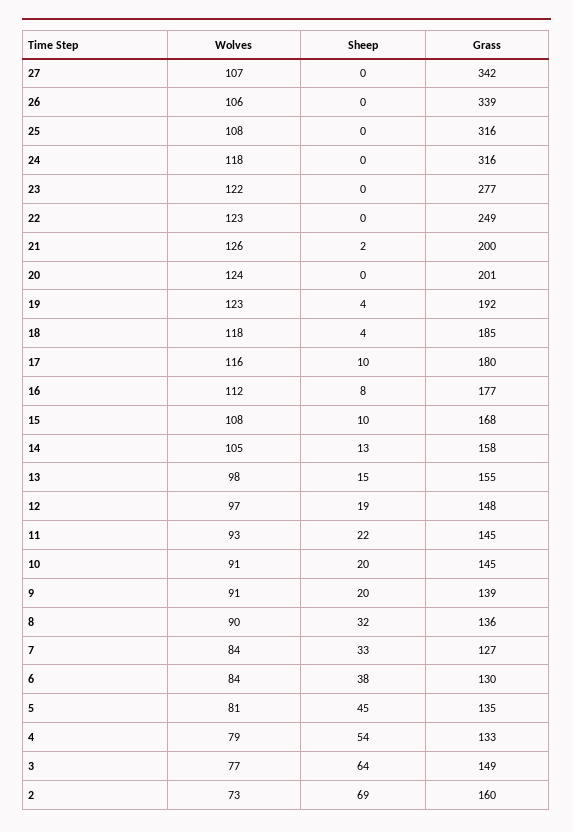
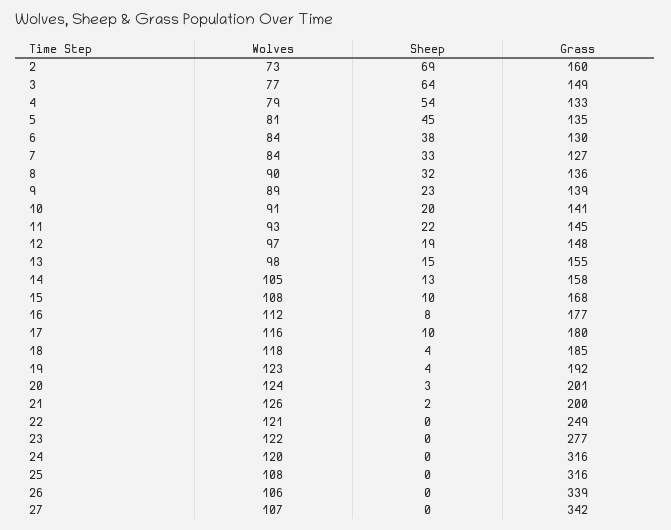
  {
    "Wolves": {
      "27": 107,
      "26": 106,
      "25": 108,
-     "24": 118,
+     "24": 120,
      "23": 122,
-     "22": 123,
+     "22": 121,
      "21": 126,
      "20": 124,
      "19": 123,
      "18": 118,
      "17": 116,
      "16": 112,
      "15": 108,
      "14": 105,
      "13": 98,
      "12": 97,
      "11": 93,
      "10": 91,
-     "9": 91,
+     "9": 89,
      "8": 90,
      "7": 84,
      "6": 84,
      "5": 81,
      "4": 79,
      "3": 77,
      "2": 73
    },
    "Sheep": {
      "27": 0,
      "26": 0,
      "25": 0,
      "24": 0,
      "23": 0,
      "22": 0,
      "21": 2,
-     "20": 0,
+     "20": 3,
      "19": 4,
      "18": 4,
      "17": 10,
      "16": 8,
      "15": 10,
      "14": 13,
      "13": 15,
      "12": 19,
      "11": 22,
      "10": 20,
-     "9": 20,
+     "9": 23,
      "8": 32,
      "7": 33,
      "6": 38,
      "5": 45,
      "4": 54,
      "3": 64,
      "2": 69
    },
    "Grass": {
      "27": 342,
      "26": 339,
      "25": 316,
      "24": 316,
      "23": 277,
      "22": 249,
      "21": 200,
      "20": 201,
      "19": 192,
      "18": 185,
      "17": 180,
      "16": 177,
      "15": 168,
      "14": 158,
      "13": 155,
      "12": 148,
      "11": 145,
-     "10": 145,
+     "10": 141,
      "9": 139,
      "8": 136,
      "7": 127,
      "6": 130,
      "5": 135,
      "4": 133,
      "3": 149,
      "2": 160
    }
  }

